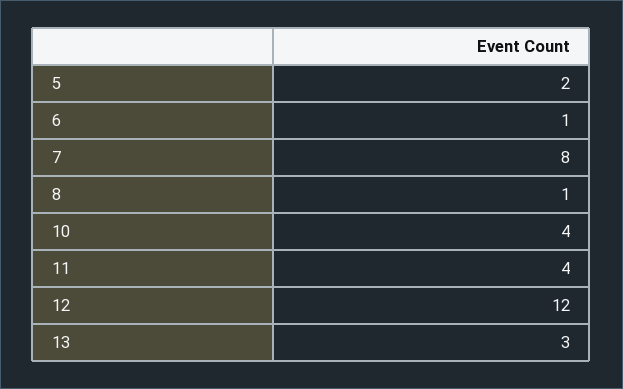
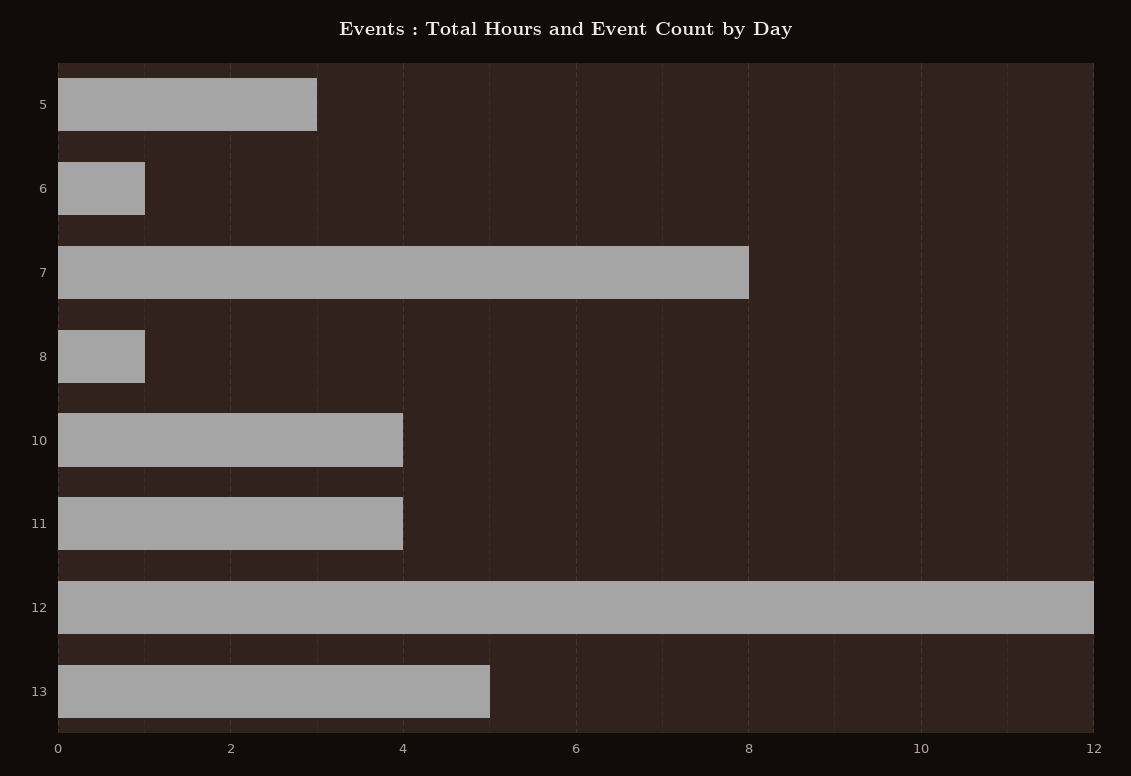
  {
-   "5": 2,
+   "5": 3,
    "6": 1,
    "7": 8,
    "8": 1,
    "10": 4,
    "11": 4,
    "12": 12,
-   "13": 3
+   "13": 5
  }

